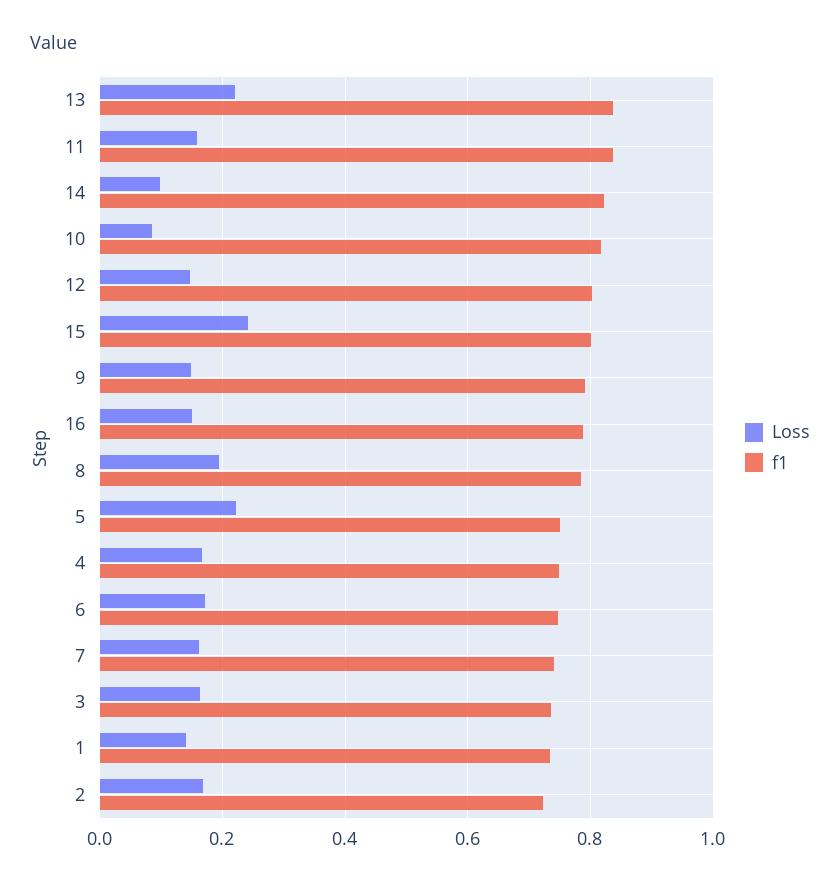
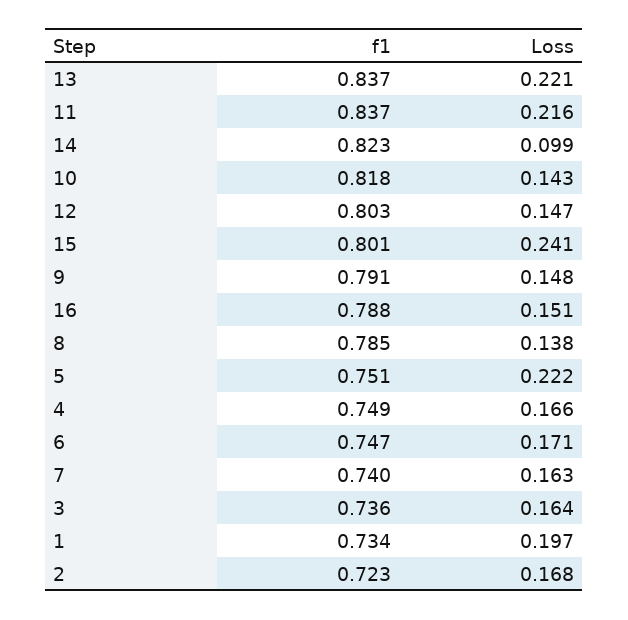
  {
    "Loss": {
      "13": 0.221,
-     "11": 0.16,
+     "11": 0.216,
      "14": 0.099,
-     "10": 0.08,
+     "10": 0.143,
      "12": 0.147,
      "15": 0.241,
      "9": 0.148,
      "16": 0.151,
-     "8": 0.2,
+     "8": 0.138,
      "5": 0.222,
      "4": 0.166,
      "6": 0.171,
      "7": 0.163,
      "3": 0.164,
-     "1": 0.14,
+     "1": 0.197,
      "2": 0.168
    },
    "f1": {
      "13": 0.837,
      "11": 0.837,
      "14": 0.823,
      "10": 0.818,
      "12": 0.803,
      "15": 0.801,
      "9": 0.791,
      "16": 0.788,
      "8": 0.785,
      "5": 0.751,
      "4": 0.749,
      "6": 0.747,
      "7": 0.74,
      "3": 0.736,
      "1": 0.734,
      "2": 0.723
    }
  }

